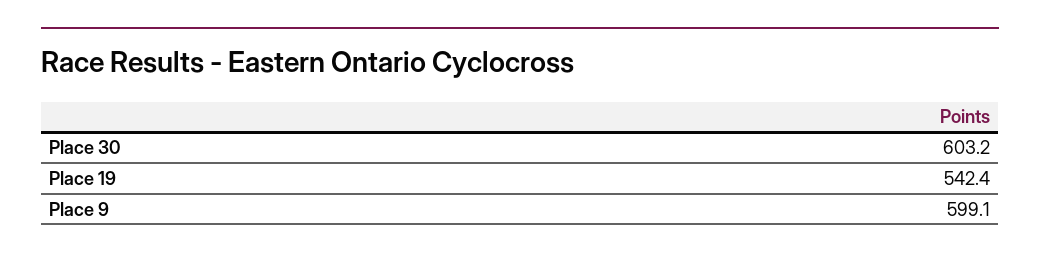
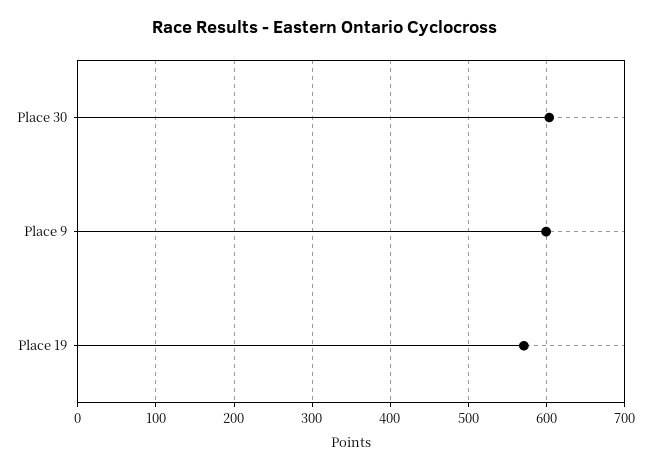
  {
    "Place 30": 603.2,
-   "Place 19": 542.4,
+   "Place 19": 570,
    "Place 9": 599.1
  }

